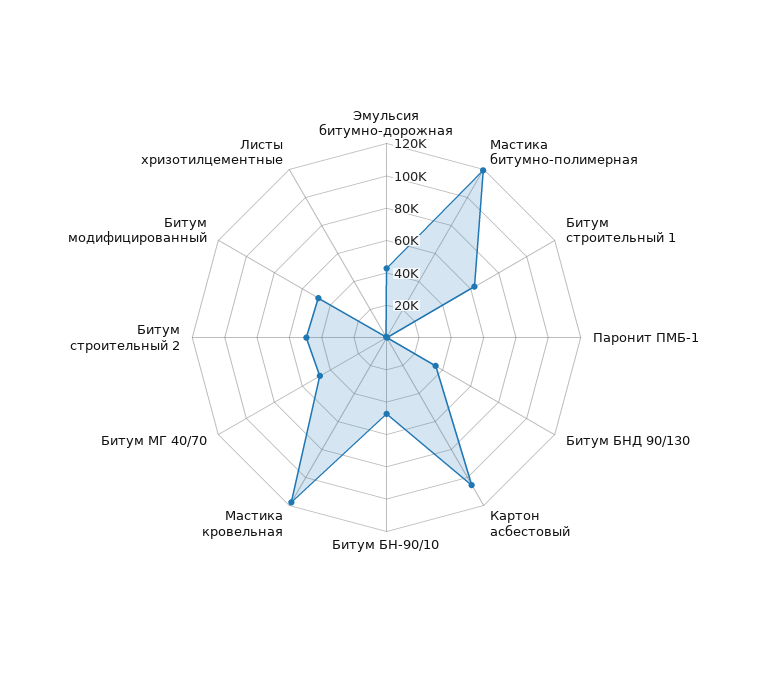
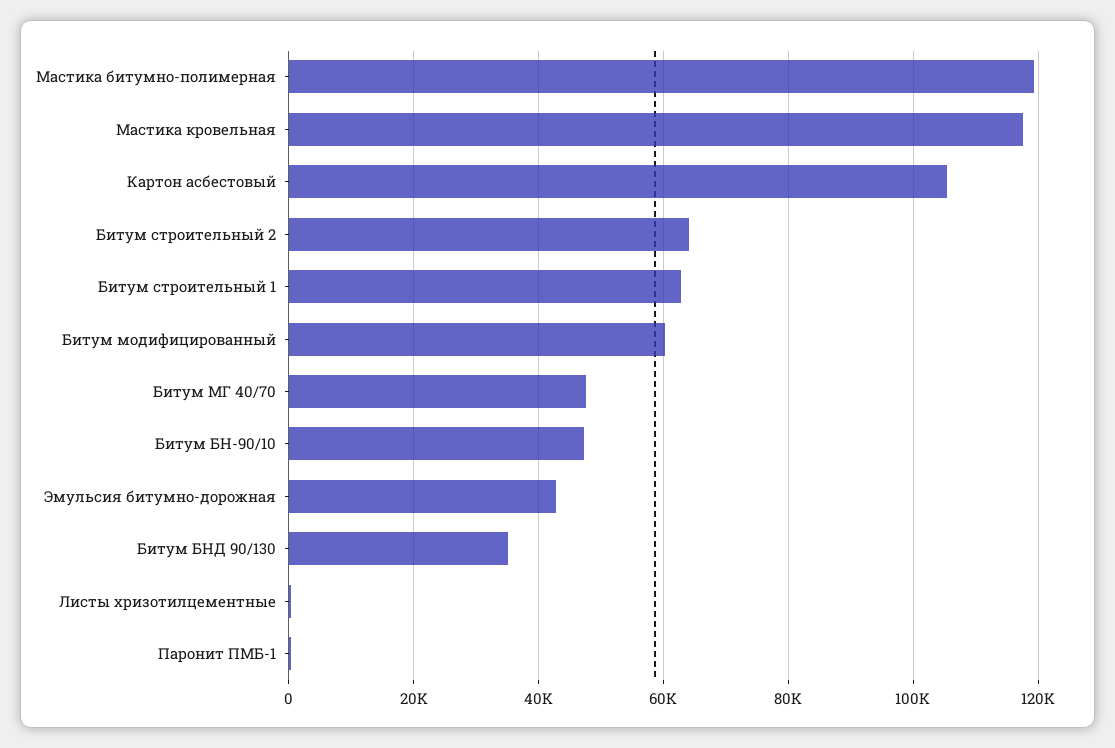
  {
    "Эмульсия битумно-дорожная": 42000,
    "Мастика битумно-полимерная": 120000,
    "Битум строительный 1": 62000,
    "Паронит ПМБ-1": 0,
    "Битум БНД 90/130": 36000,
    "Картон асбестовый": 106000,
    "Битум БН-90/10": 48000,
    "Мастика кровельная": 118000,
    "Битум МГ 40/70": 48000,
-   "Битум строительный 2": 50000,
+   "Битум строительный 2": 64000,
-   "Битум модифицированный": 50000,
+   "Битум модифицированный": 60000,
    "Листы хризотилцементные": 0
  }

